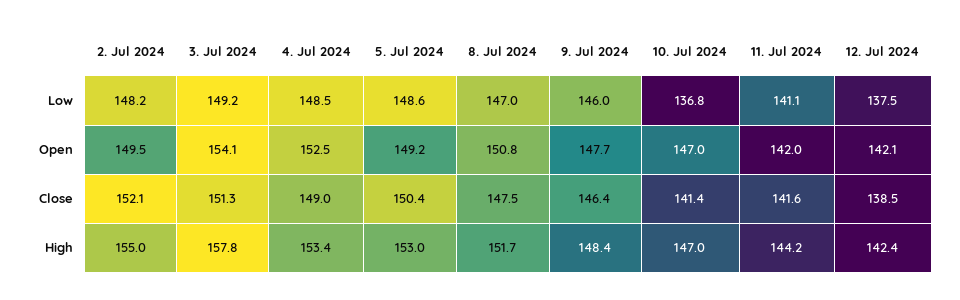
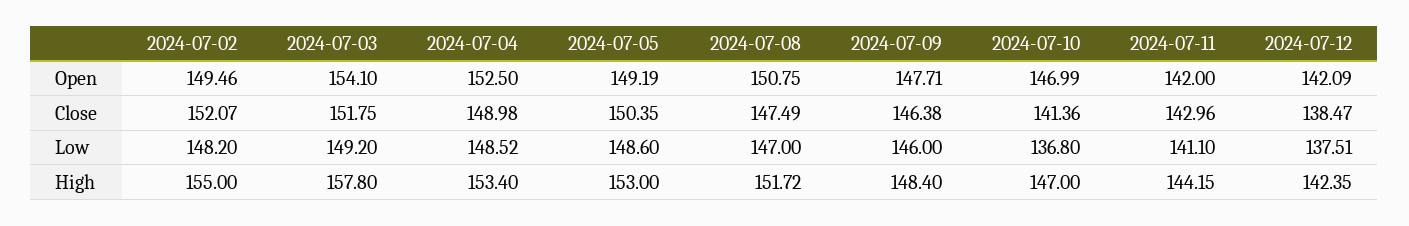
  {
    "2. Jul 2024": {
      "Low": 148.2,
      "Open": 149.46,
      "Close": 152.07,
      "High": 155
    },
    "3. Jul 2024": {
      "Low": 149.2,
      "Open": 154.1,
-     "Close": 151.3,
+     "Close": 151.75,
      "High": 157.8
    },
    "4. Jul 2024": {
      "Low": 148.52,
      "Open": 152.5,
      "Close": 148.98,
      "High": 153.4
    },
    "5. Jul 2024": {
      "Low": 148.6,
      "Open": 149.19,
      "Close": 150.35,
      "High": 153
    },
    "8. Jul 2024": {
      "Low": 147,
      "Open": 150.75,
      "Close": 147.49,
      "High": 151.72
    },
    "9. Jul 2024": {
      "Low": 146,
      "Open": 147.71,
      "Close": 146.38,
      "High": 148.4
    },
    "10. Jul 2024": {
      "Low": 136.8,
      "Open": 146.99,
      "Close": 141.36,
      "High": 147
    },
    "11. Jul 2024": {
      "Low": 141.1,
      "Open": 142,
-     "Close": 141.6,
+     "Close": 142.96,
      "High": 144.15
    },
    "12. Jul 2024": {
      "Low": 137.51,
      "Open": 142.09,
      "Close": 138.47,
      "High": 142.35
    }
  }

